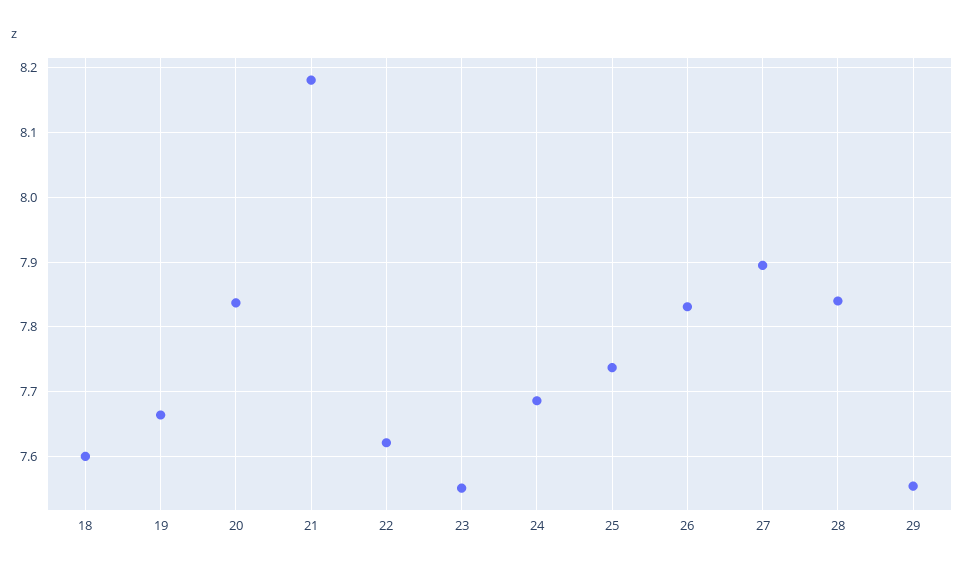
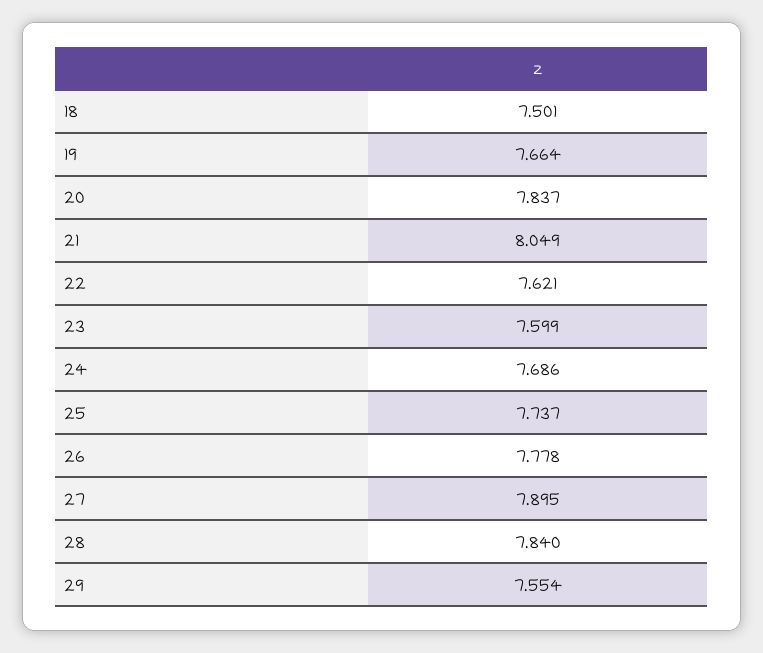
  {
-   "18": 7.6,
+   "18": 7.501,
    "19": 7.664,
    "20": 7.837,
-   "21": 8.18,
+   "21": 8.049,
    "22": 7.621,
-   "23": 7.55,
+   "23": 7.599,
    "24": 7.686,
    "25": 7.737,
-   "26": 7.83,
+   "26": 7.778,
    "27": 7.895,
    "28": 7.84,
    "29": 7.554
  }

